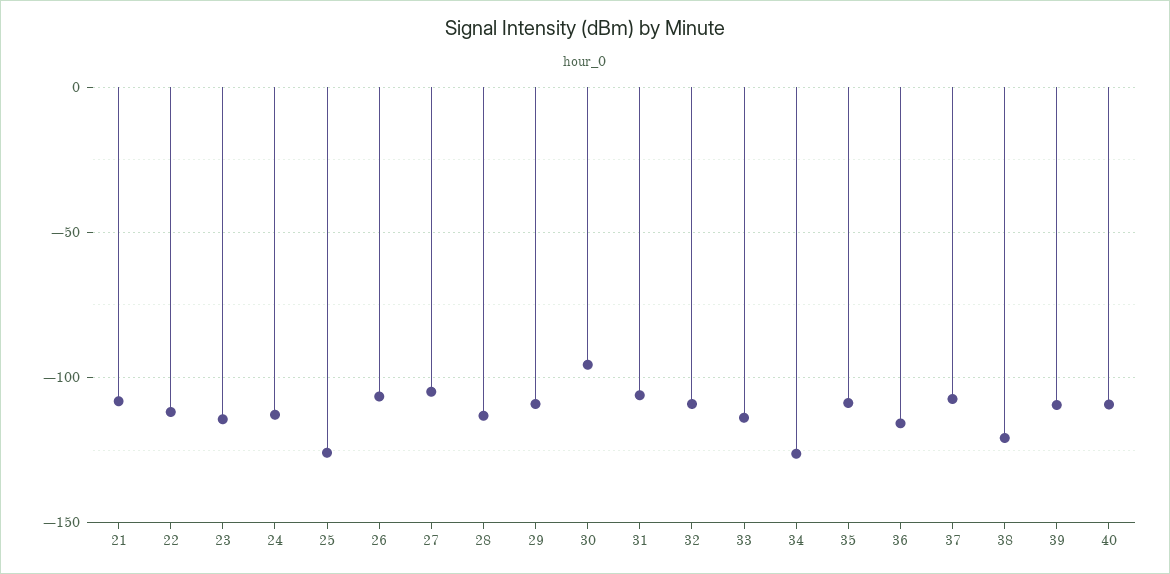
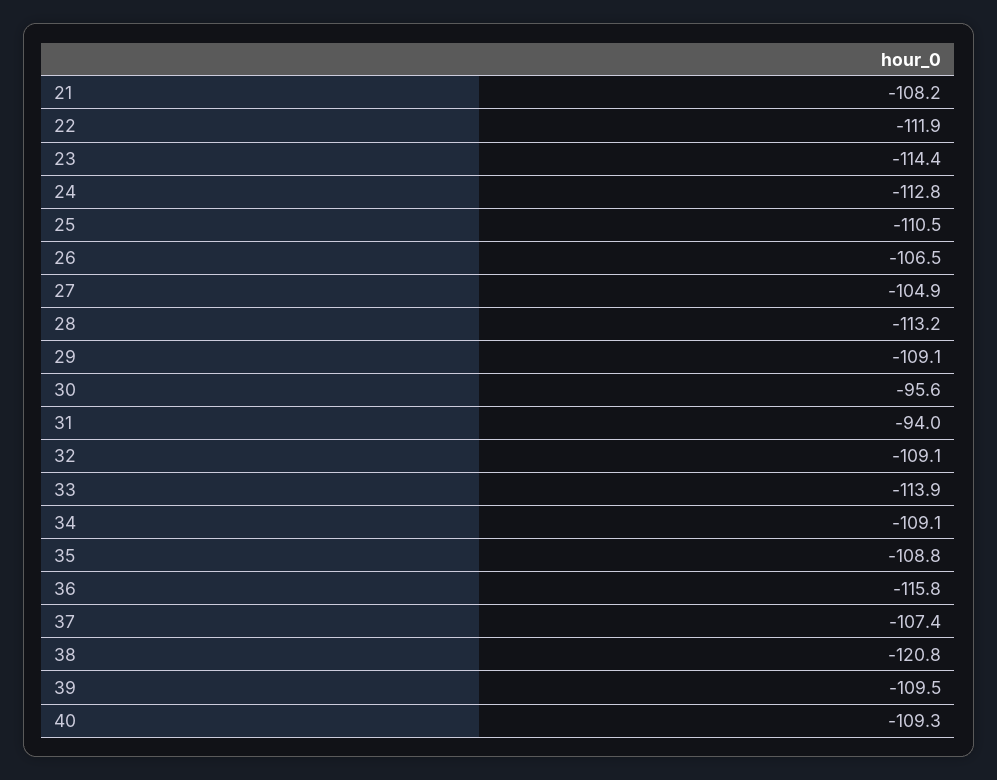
  {
    "21": -108.2,
    "22": -111.9,
    "23": -114.4,
    "24": -112.8,
-   "25": -125,
+   "25": -110.5,
    "26": -106.5,
    "27": -104.9,
    "28": -113.2,
    "29": -109.1,
    "30": -95.6,
-   "31": -105,
+   "31": -94,
    "32": -109.1,
    "33": -113.9,
-   "34": -125,
+   "34": -109.1,
    "35": -108.8,
    "36": -115.8,
    "37": -107.4,
    "38": -120.8,
    "39": -109.5,
    "40": -109.3
  }

